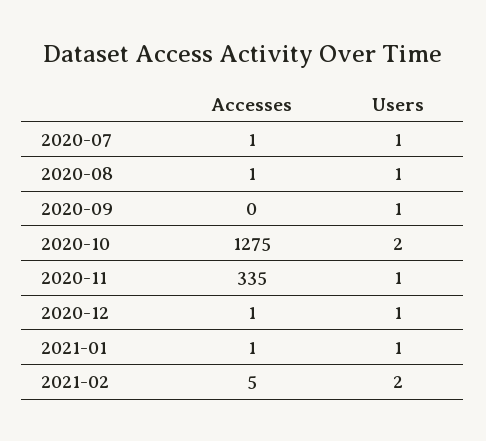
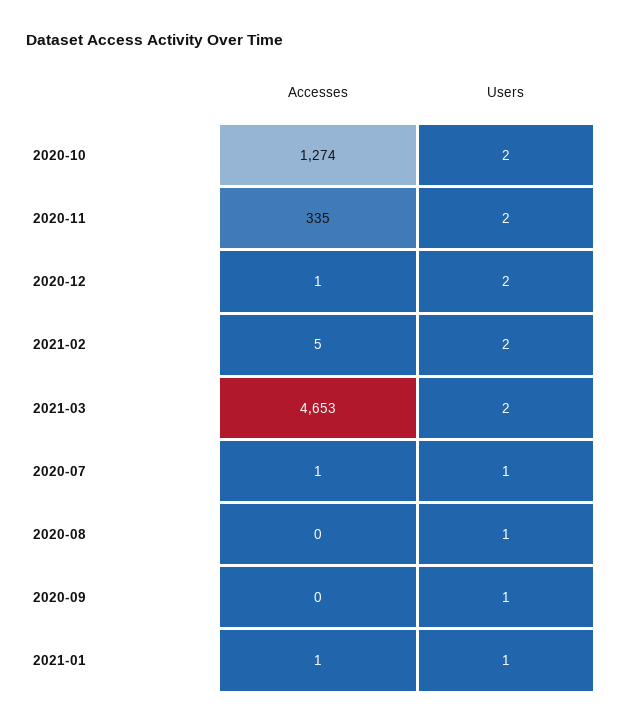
  {
    "Accesses": {
      "2020-07": 1,
-     "2020-08": 1,
+     "2020-08": 0,
      "2020-09": 0,
-     "2020-10": 1275,
+     "2020-10": 1274,
      "2020-11": 335,
      "2020-12": 1,
      "2021-01": 1,
-     "2021-02": 5
+     "2021-02": 5,
+     "2021-03": 4653
    },
    "Users": {
      "2020-07": 1,
      "2020-08": 1,
      "2020-09": 1,
      "2020-10": 2,
-     "2020-11": 1,
+     "2020-11": 2,
-     "2020-12": 1,
+     "2020-12": 2,
      "2021-01": 1,
-     "2021-02": 2
+     "2021-02": 2,
+     "2021-03": 2
    }
  }

